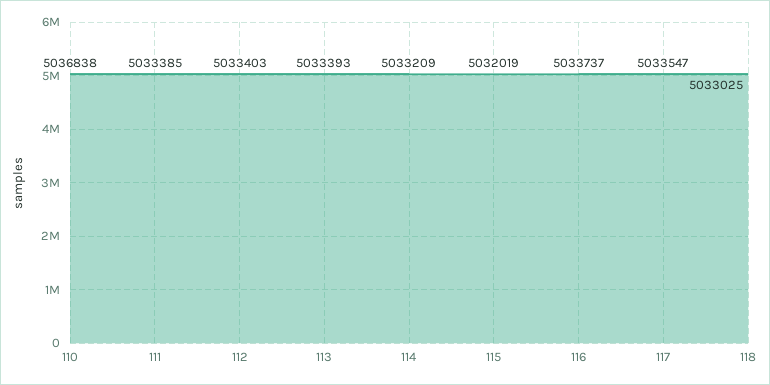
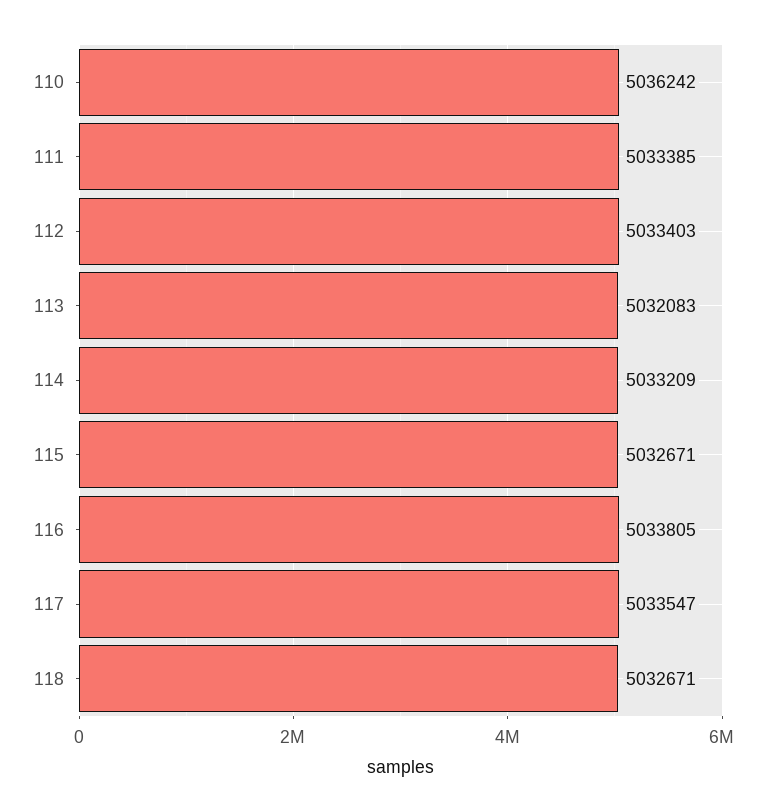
  {
-   "110": 5036838,
+   "110": 5036242,
    "111": 5033385,
    "112": 5033403,
-   "113": 5033393,
+   "113": 5032083,
    "114": 5033209,
-   "115": 5032019,
+   "115": 5032671,
-   "116": 5033737,
+   "116": 5033805,
    "117": 5033547,
-   "118": 5033025
+   "118": 5032671
  }

